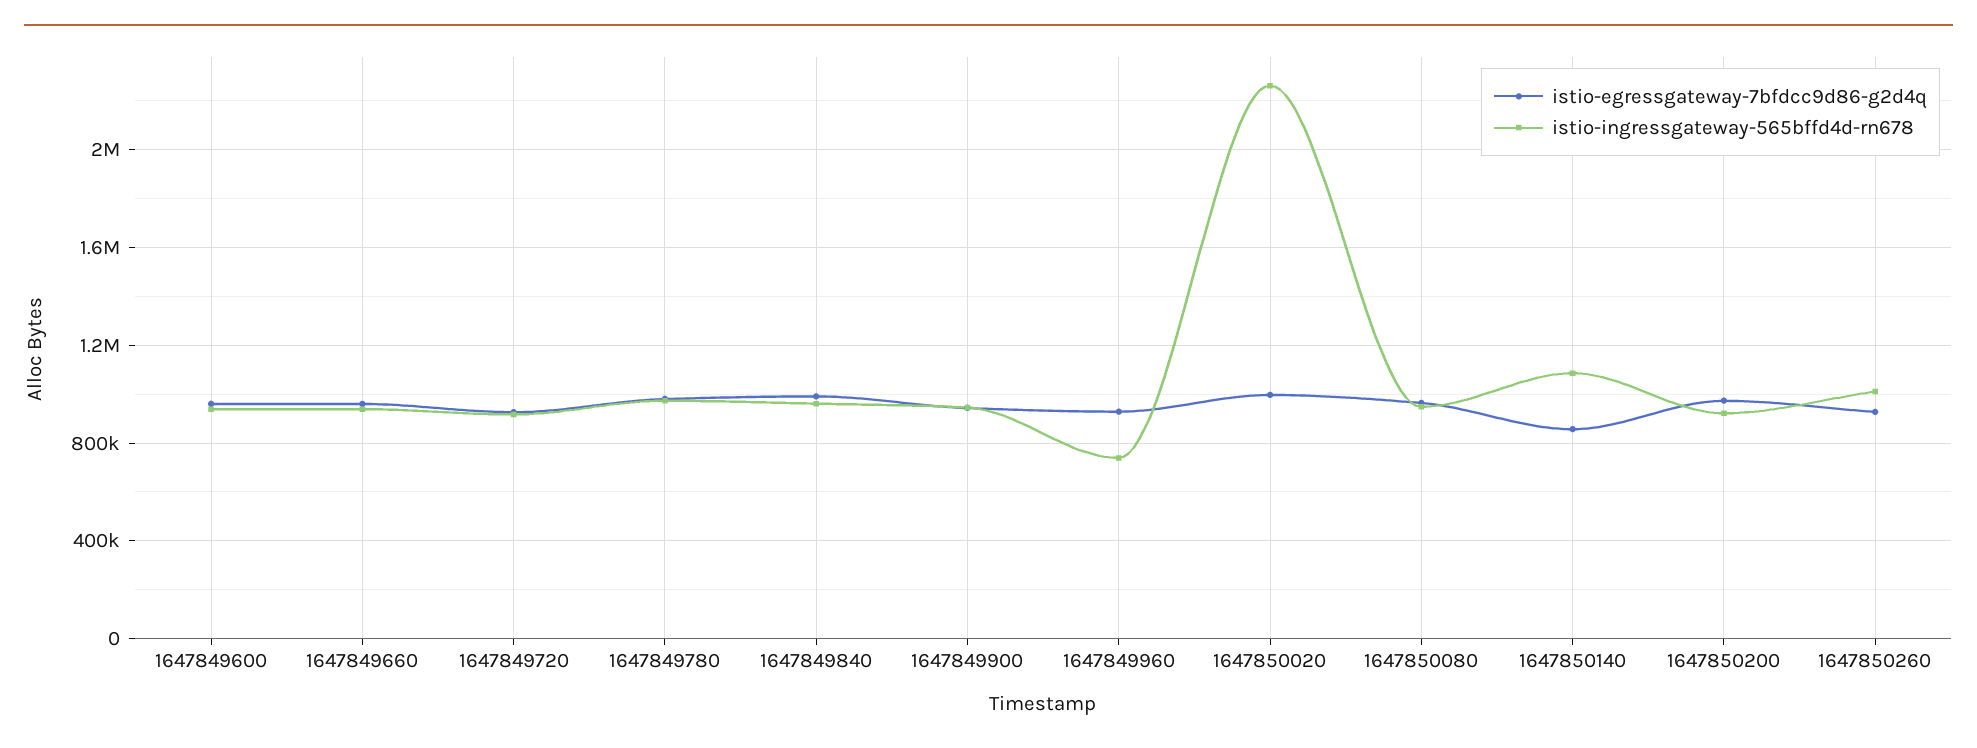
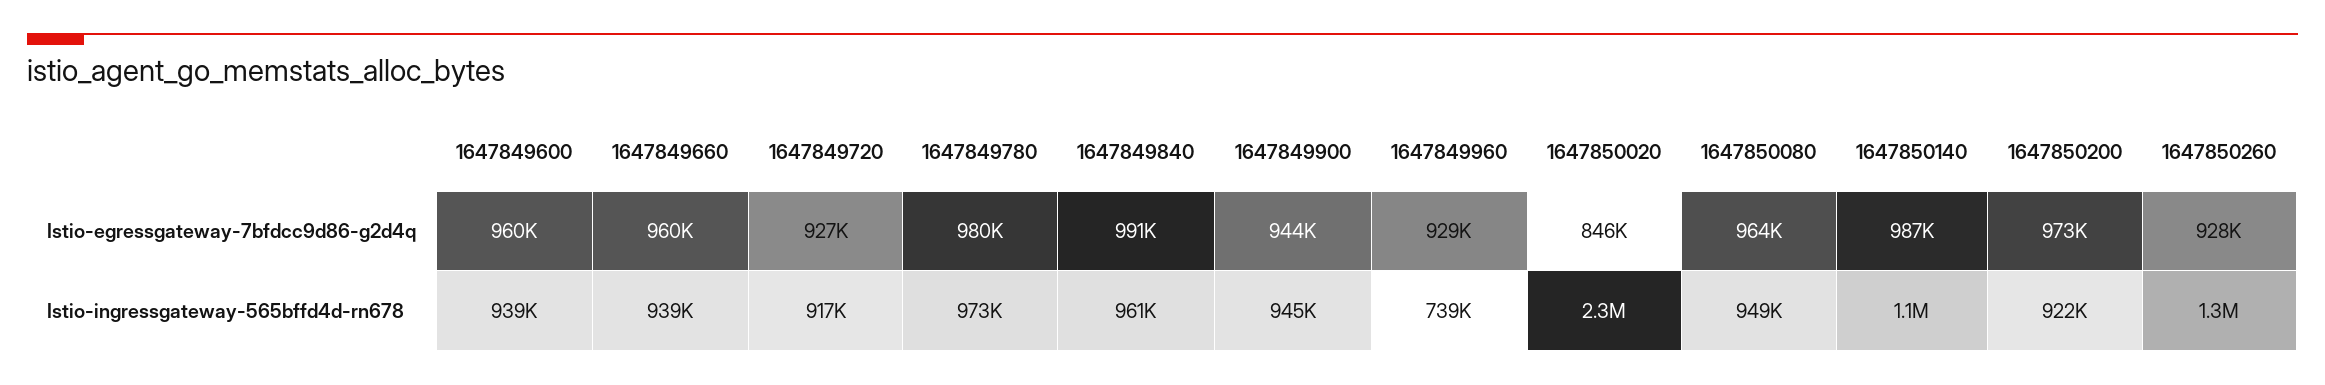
  {
    "istio-egressgateway-7bfdcc9d86-g2d4q": {
      "1647849600": 960000,
      "1647849660": 960000,
      "1647849720": 927000,
      "1647849780": 980000,
      "1647849840": 991000,
      "1647849900": 944000,
      "1647849960": 929000,
-     "1647850020": 1000000,
+     "1647850020": 846000,
      "1647850080": 964000,
-     "1647850140": 850000,
+     "1647850140": 987000,
      "1647850200": 973000,
      "1647850260": 928000
    },
    "istio-ingressgateway-565bffd4d-rn678": {
      "1647849600": 939000,
      "1647849660": 939000,
      "1647849720": 917000,
      "1647849780": 973000,
      "1647849840": 961000,
      "1647849900": 945000,
      "1647849960": 739000,
      "1647850020": 2300000,
      "1647850080": 949000,
      "1647850140": 1100000,
      "1647850200": 922000,
-     "1647850260": 1000000
+     "1647850260": 1300000
    }
  }

